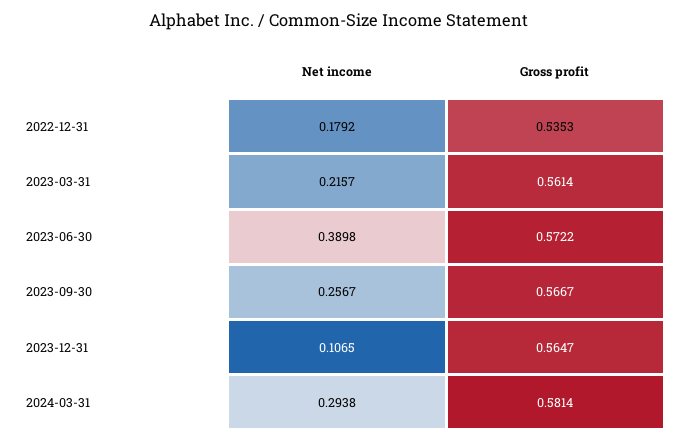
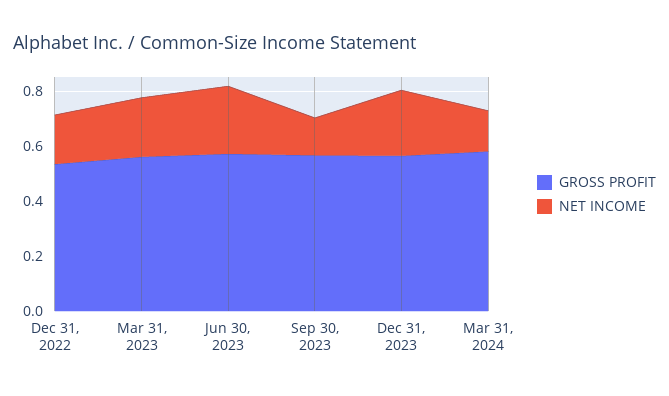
  {
    "Net income": {
      "2022-12-31": 0.1792,
      "2023-03-31": 0.2157,
-     "2023-06-30": 0.3898,
+     "2023-06-30": 0.25,
-     "2023-09-30": 0.2567,
+     "2023-09-30": 0.15,
-     "2023-12-31": 0.1065,
+     "2023-12-31": 0.25,
-     "2024-03-31": 0.2938
+     "2024-03-31": 0.15
    },
    "Gross profit": {
      "2022-12-31": 0.5353,
      "2023-03-31": 0.5614,
      "2023-06-30": 0.5722,
      "2023-09-30": 0.5667,
      "2023-12-31": 0.5647,
      "2024-03-31": 0.5814
    }
  }

